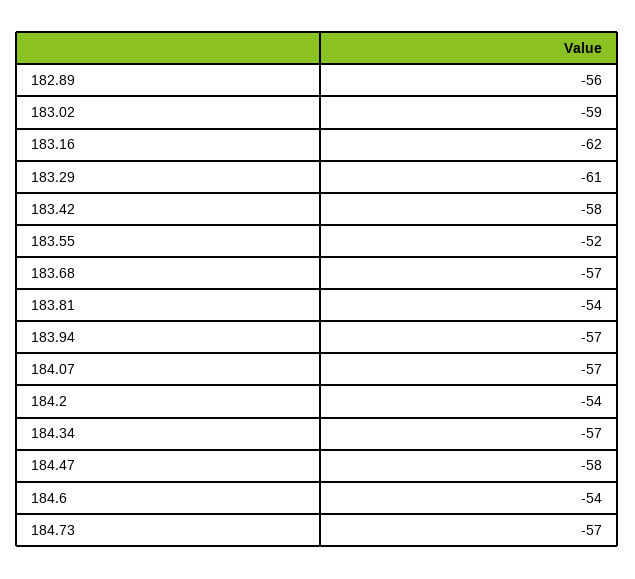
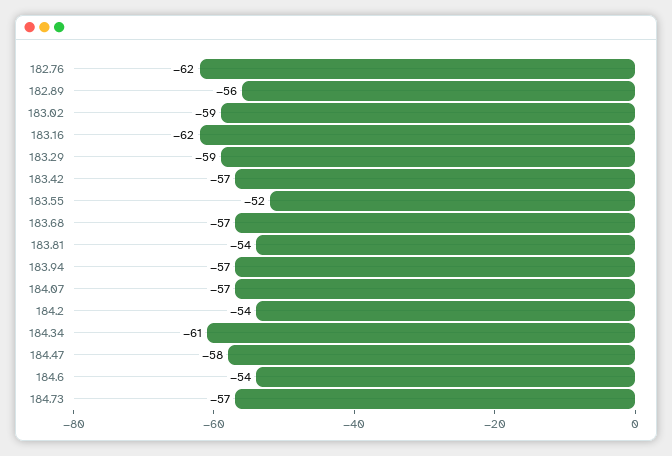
  {
    "182.89": -56,
    "183.02": -59,
    "183.16": -62,
-   "183.29": -61,
+   "183.29": -59,
-   "183.42": -58,
+   "183.42": -57,
    "183.55": -52,
    "183.68": -57,
    "183.81": -54,
    "183.94": -57,
    "184.07": -57,
    "184.2": -54,
-   "184.34": -57,
+   "184.34": -61,
    "184.47": -58,
    "184.6": -54,
-   "184.73": -57
+   "184.73": -57,
+   "182.76": -62
  }

